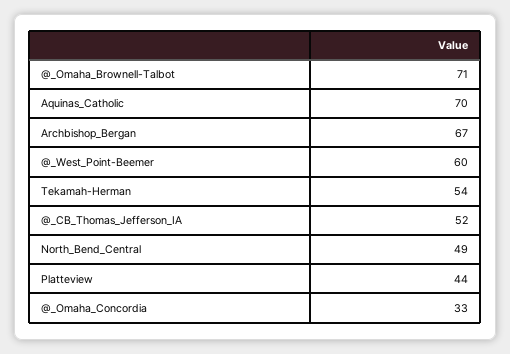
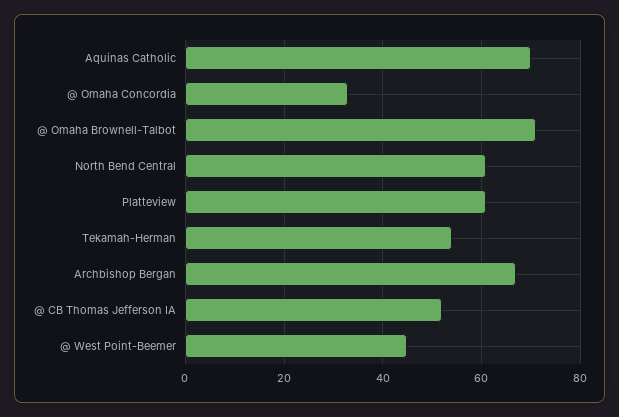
  {
    "@_Omaha_Brownell-Talbot": 71,
    "Aquinas_Catholic": 70,
    "Archbishop_Bergan": 67,
-   "@_West_Point-Beemer": 60,
+   "@_West_Point-Beemer": 45,
    "Tekamah-Herman": 54,
    "@_CB_Thomas_Jefferson_IA": 52,
-   "North_Bend_Central": 49,
+   "North_Bend_Central": 60,
-   "Platteview": 44,
+   "Platteview": 60,
    "@_Omaha_Concordia": 33
  }

